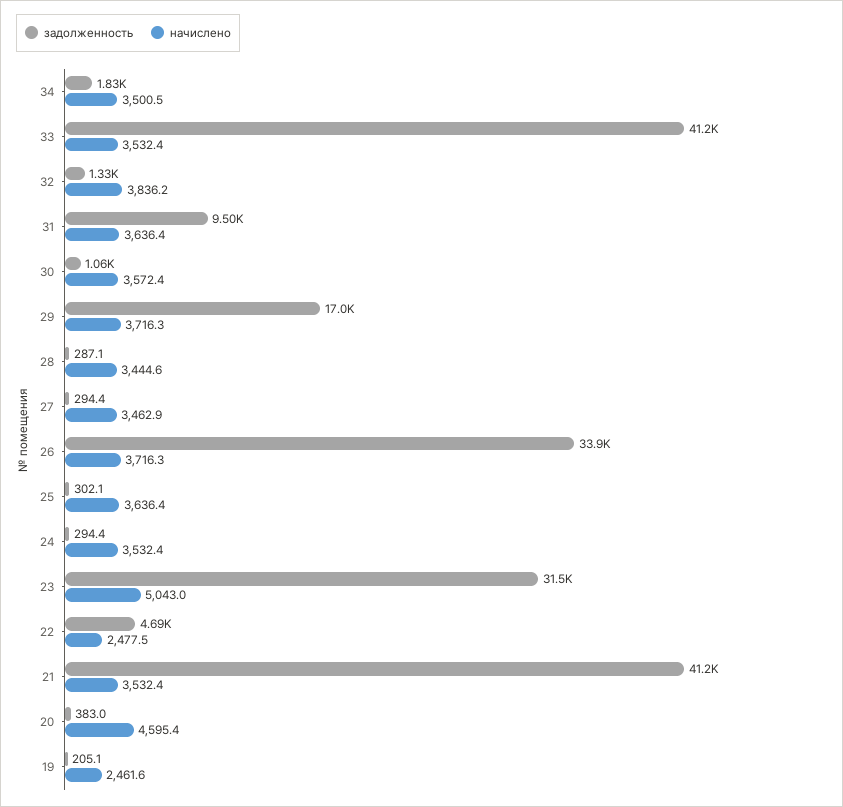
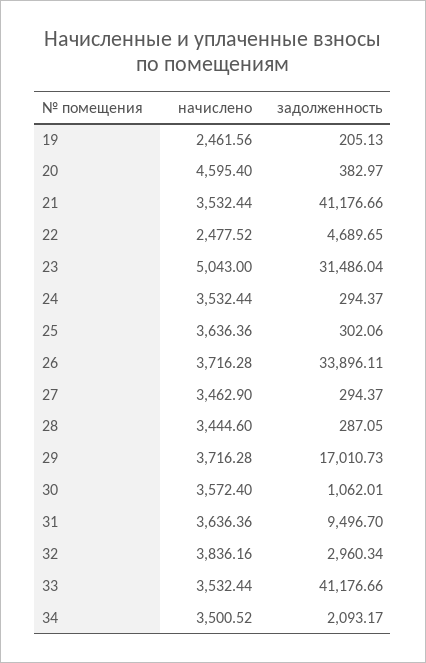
  {
    "задолженность": {
-     "34": 1830,
+     "34": 2093.17,
      "33": 41176.66,
-     "32": 1330,
+     "32": 2960.34,
      "31": 9496.7,
      "30": 1062.01,
      "29": 17010.73,
      "28": 287.05,
      "27": 294.37,
      "26": 33896.11,
      "25": 302.06,
      "24": 294.37,
      "23": 31486.04,
      "22": 4689.65,
      "21": 41176.66,
      "20": 382.97,
      "19": 205.13
    },
    "начислено": {
      "34": 3500.52,
      "33": 3532.44,
      "32": 3836.16,
      "31": 3636.36,
      "30": 3572.4,
      "29": 3716.28,
      "28": 3444.6,
      "27": 3462.9,
      "26": 3716.28,
      "25": 3636.36,
      "24": 3532.44,
      "23": 5043,
      "22": 2477.52,
      "21": 3532.44,
      "20": 4595.4,
      "19": 2461.56
    }
  }

